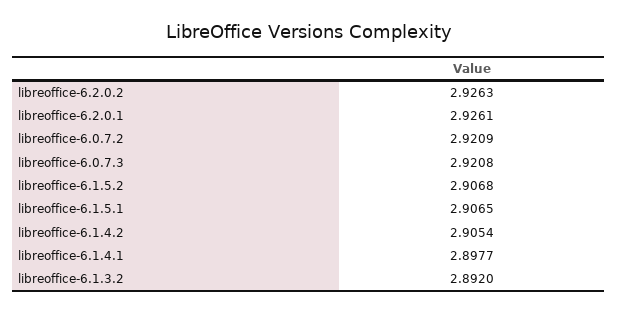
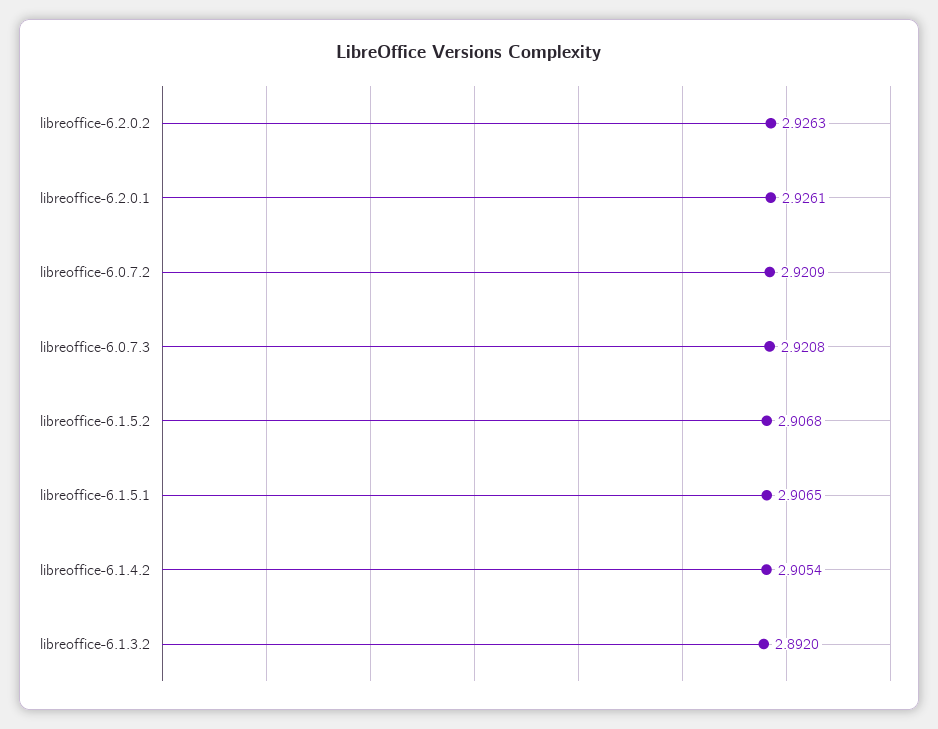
  {
    "libreoffice-6.2.0.2": 2.9263,
    "libreoffice-6.2.0.1": 2.9261,
    "libreoffice-6.0.7.2": 2.9209,
    "libreoffice-6.0.7.3": 2.9208,
    "libreoffice-6.1.5.2": 2.9068,
    "libreoffice-6.1.5.1": 2.9065,
    "libreoffice-6.1.4.2": 2.9054,
-   "libreoffice-6.1.4.1": 2.8977,
    "libreoffice-6.1.3.2": 2.892
  }

